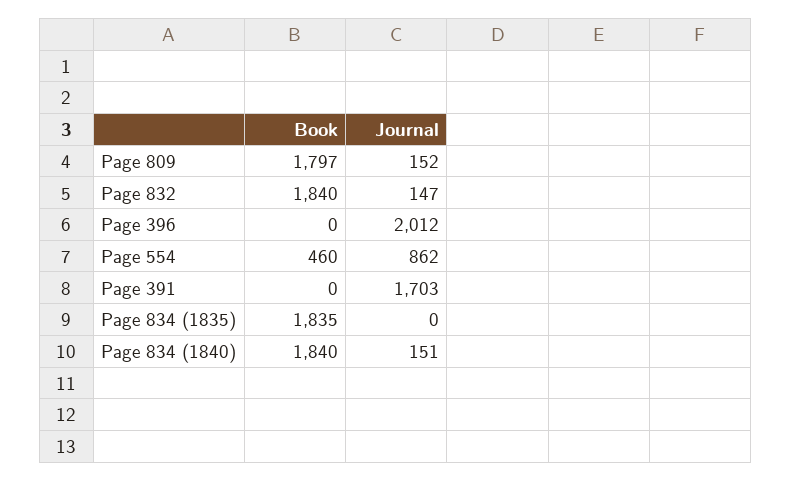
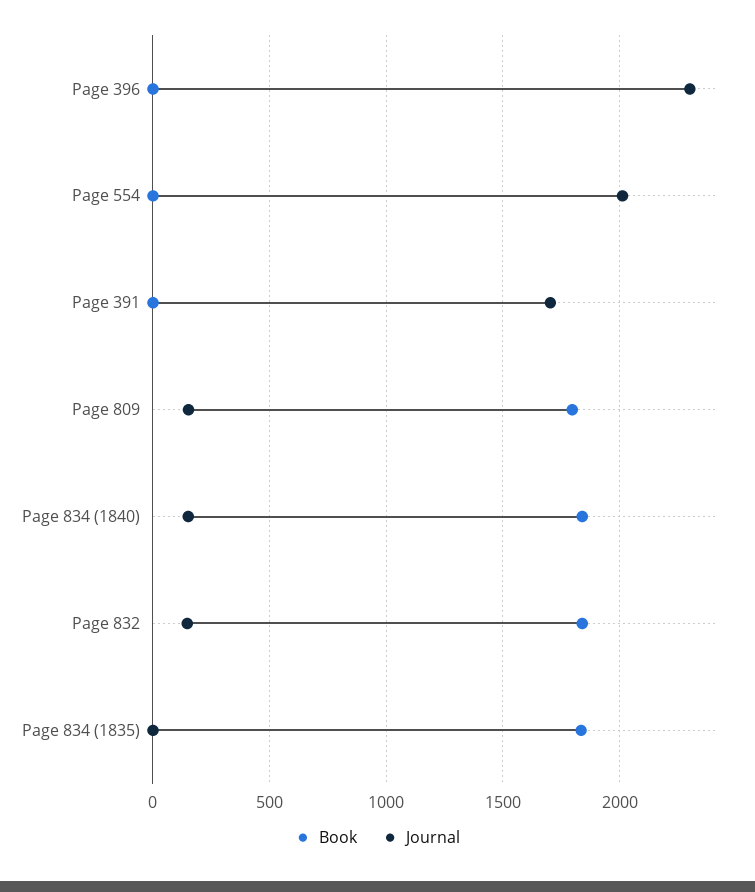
  {
    "Book": {
      "Page 809": 1797,
      "Page 832": 1840,
      "Page 396": 0,
-     "Page 554": 460,
+     "Page 554": 0,
      "Page 391": 0,
      "Page 834 (1835)": 1835,
      "Page 834 (1840)": 1840
    },
    "Journal": {
      "Page 809": 152,
      "Page 832": 147,
-     "Page 396": 2012,
+     "Page 396": 2300,
-     "Page 554": 862,
+     "Page 554": 2000,
      "Page 391": 1703,
      "Page 834 (1835)": 0,
      "Page 834 (1840)": 151
    }
  }

